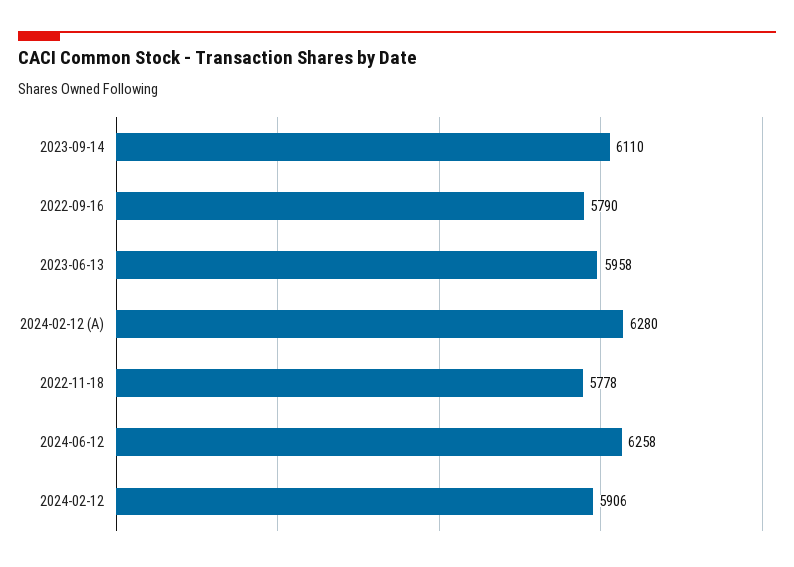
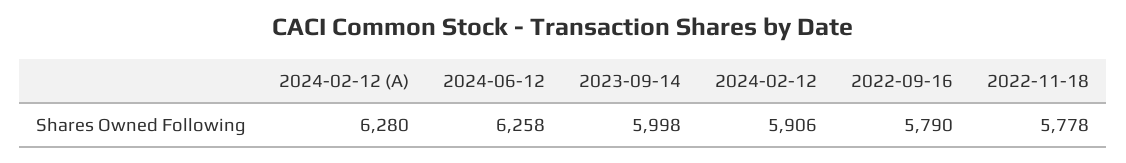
  {
-   "2023-09-14": 6110,
+   "2023-09-14": 5998,
    "2022-09-16": 5790,
-   "2023-06-13": 5958,
    "2024-02-12 (A)": 6280,
    "2022-11-18": 5778,
    "2024-06-12": 6258,
    "2024-02-12": 5906
  }

